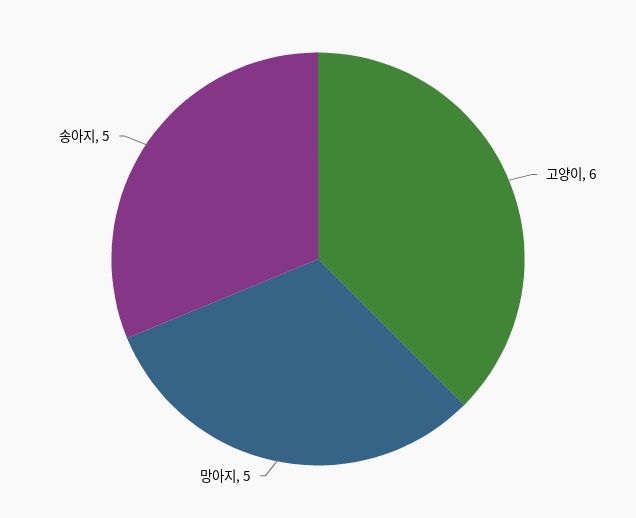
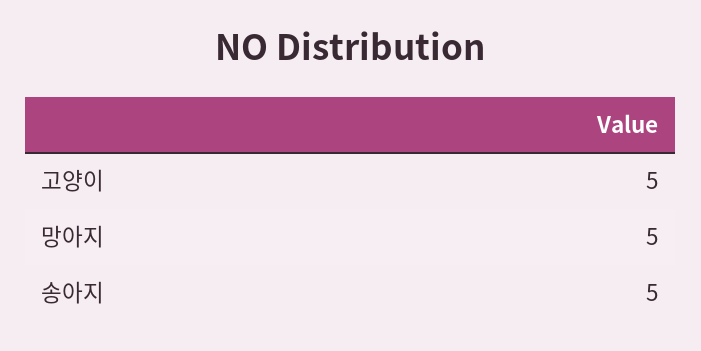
  {
-   "고양이": 6,
+   "고양이": 5,
    "망아지": 5,
    "송아지": 5
  }

